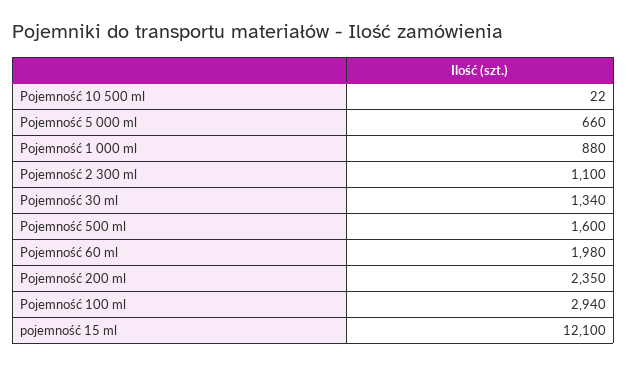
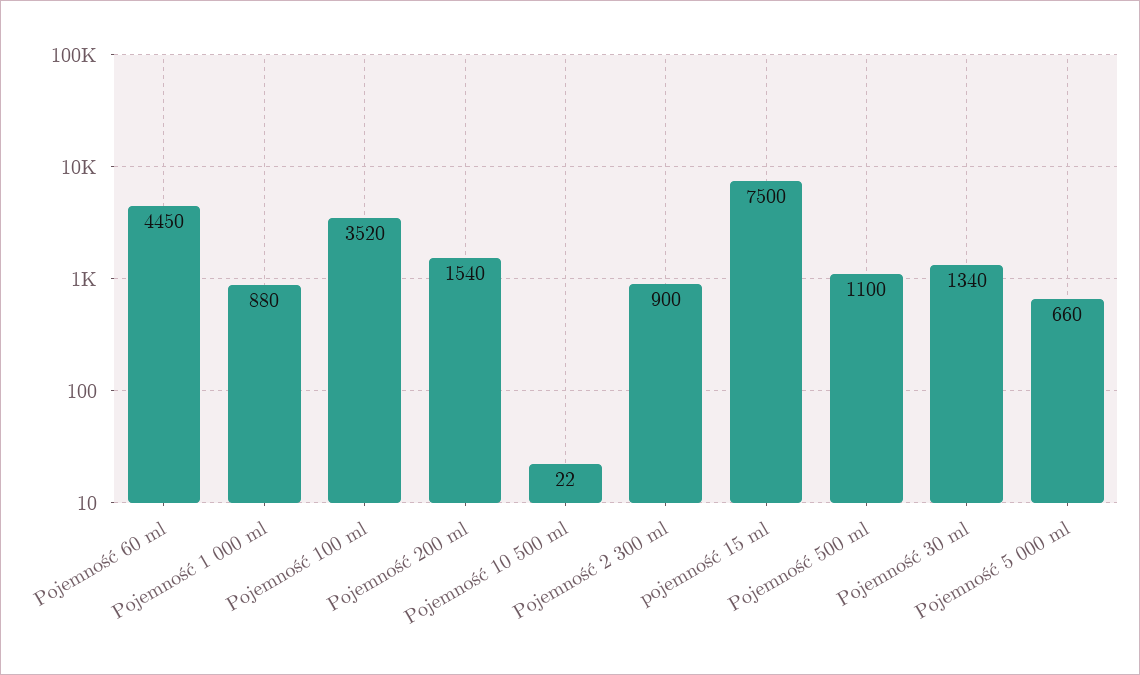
  {
    "Pojemność 10 500 ml": 22,
    "Pojemność 5 000 ml": 660,
    "Pojemność 1 000 ml": 880,
-   "Pojemność 2 300 ml": 1100,
+   "Pojemność 2 300 ml": 900,
    "Pojemność 30 ml": 1340,
-   "Pojemność 500 ml": 1600,
+   "Pojemność 500 ml": 1100,
-   "Pojemność 60 ml": 1980,
+   "Pojemność 60 ml": 4450,
-   "Pojemność 200 ml": 2350,
+   "Pojemność 200 ml": 1540,
-   "Pojemność 100 ml": 2940,
+   "Pojemność 100 ml": 3520,
-   "pojemność 15 ml": 12100
+   "pojemność 15 ml": 7500
  }

